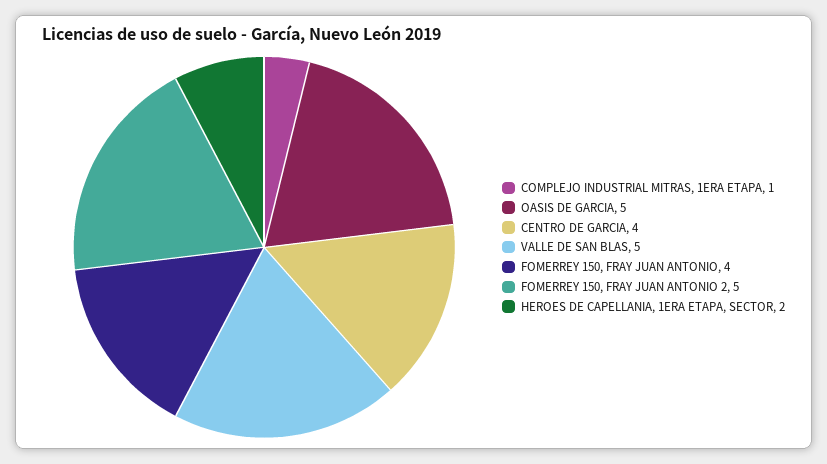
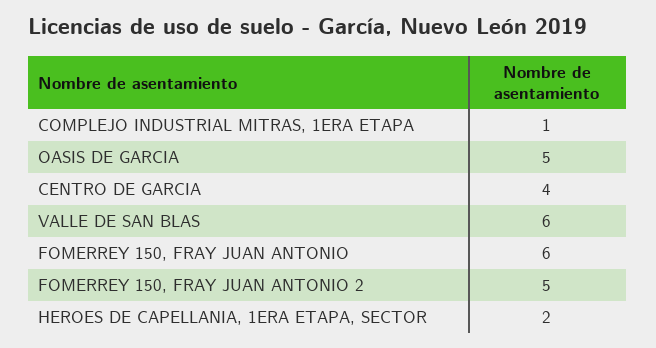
  {
    "COMPLEJO INDUSTRIAL MITRAS, 1ERA ETAPA": 1,
    "OASIS DE GARCIA": 5,
    "CENTRO DE GARCIA": 4,
-   "VALLE DE SAN BLAS": 5,
+   "VALLE DE SAN BLAS": 6,
-   "FOMERREY 150, FRAY JUAN ANTONIO": 4,
+   "FOMERREY 150, FRAY JUAN ANTONIO": 6,
    "FOMERREY 150, FRAY JUAN ANTONIO 2": 5,
    "HEROES DE CAPELLANIA, 1ERA ETAPA, SECTOR": 2
  }

